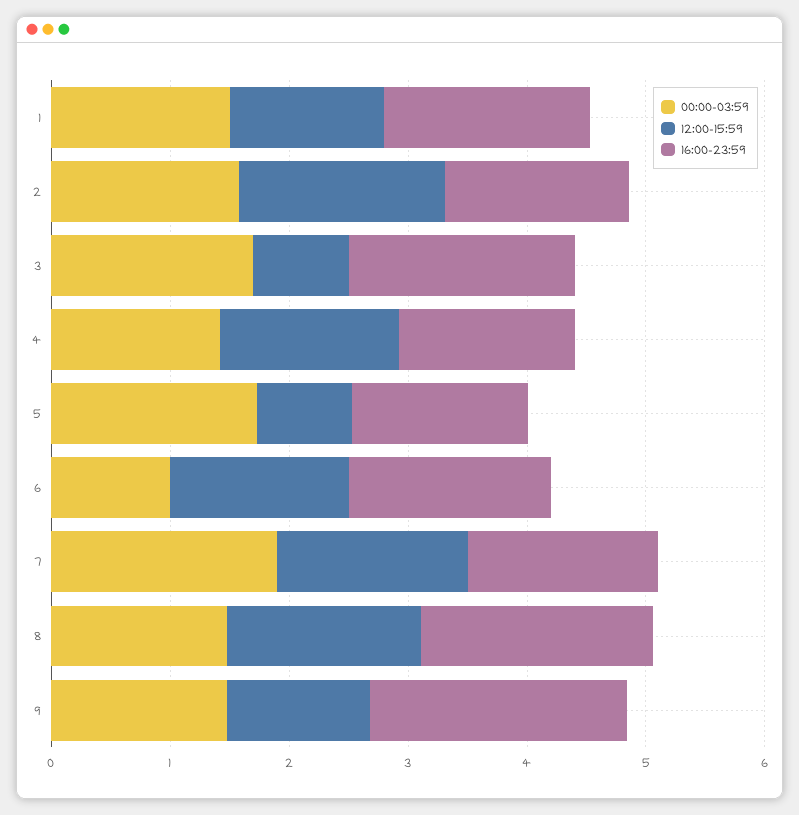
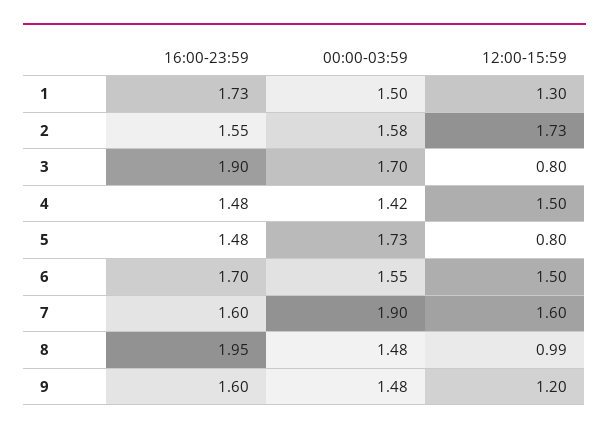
  {
    "00:00-03:59": {
      "1": 1.5,
      "2": 1.58,
      "3": 1.7,
      "4": 1.42,
      "5": 1.73,
-     "6": 1,
+     "6": 1.55,
      "7": 1.9,
      "8": 1.48,
      "9": 1.48
    },
    "12:00-15:59": {
      "1": 1.3,
      "2": 1.73,
      "3": 0.8,
      "4": 1.5,
      "5": 0.8,
      "6": 1.5,
      "7": 1.6,
-     "8": 1.6,
+     "8": 0.99,
      "9": 1.2
    },
    "16:00-23:59": {
      "1": 1.73,
      "2": 1.55,
      "3": 1.9,
      "4": 1.48,
      "5": 1.48,
      "6": 1.7,
      "7": 1.6,
      "8": 1.95,
-     "9": 2.2
+     "9": 1.6
    }
  }

